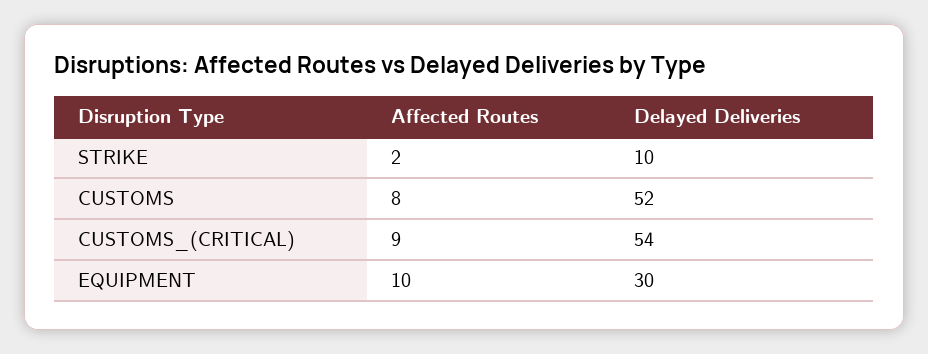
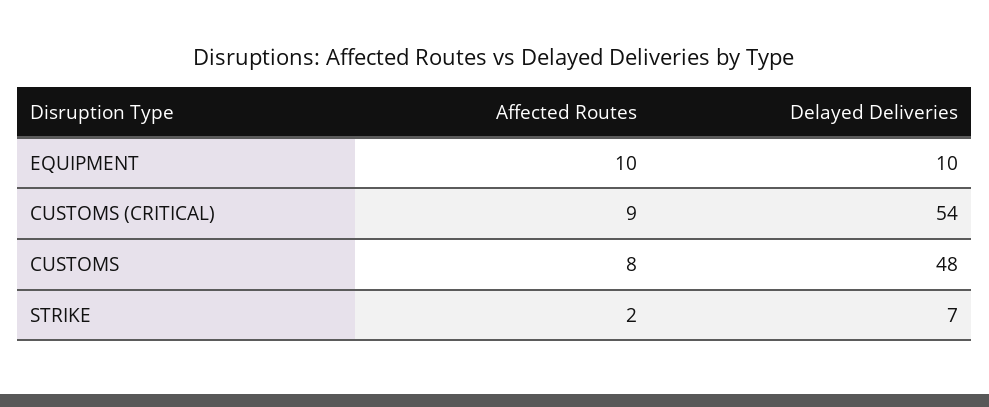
  {
    "Affected Routes": {
      "STRIKE": 2,
      "CUSTOMS": 8,
      "CUSTOMS_(CRITICAL)": 9,
      "EQUIPMENT": 10
    },
    "Delayed Deliveries": {
-     "STRIKE": 10,
+     "STRIKE": 7,
-     "CUSTOMS": 52,
+     "CUSTOMS": 48,
      "CUSTOMS_(CRITICAL)": 54,
-     "EQUIPMENT": 30
+     "EQUIPMENT": 10
    }
  }

